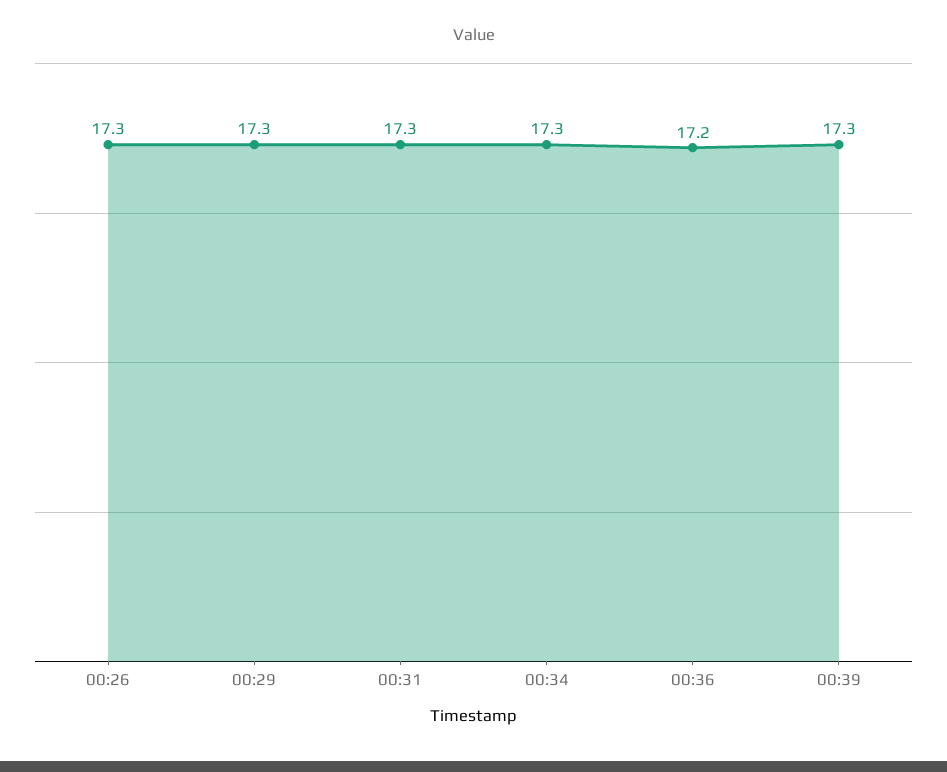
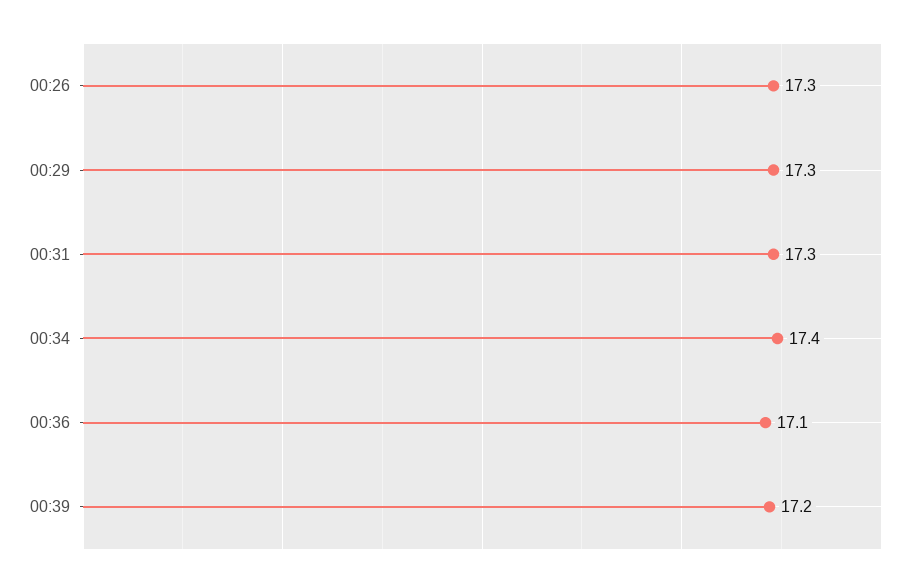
  {
    "00:26": 17.3,
    "00:29": 17.3,
    "00:31": 17.3,
-   "00:34": 17.3,
+   "00:34": 17.4,
-   "00:36": 17.2,
+   "00:36": 17.1,
-   "00:39": 17.3
+   "00:39": 17.2
  }

